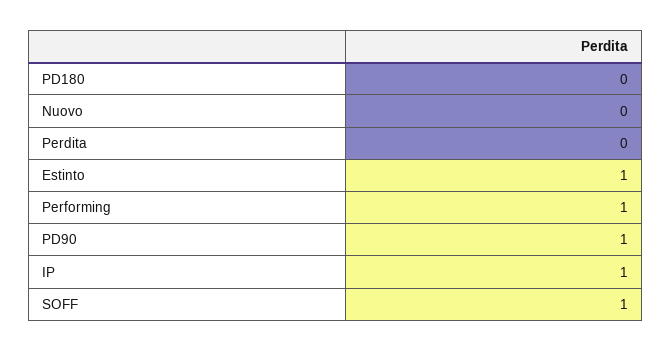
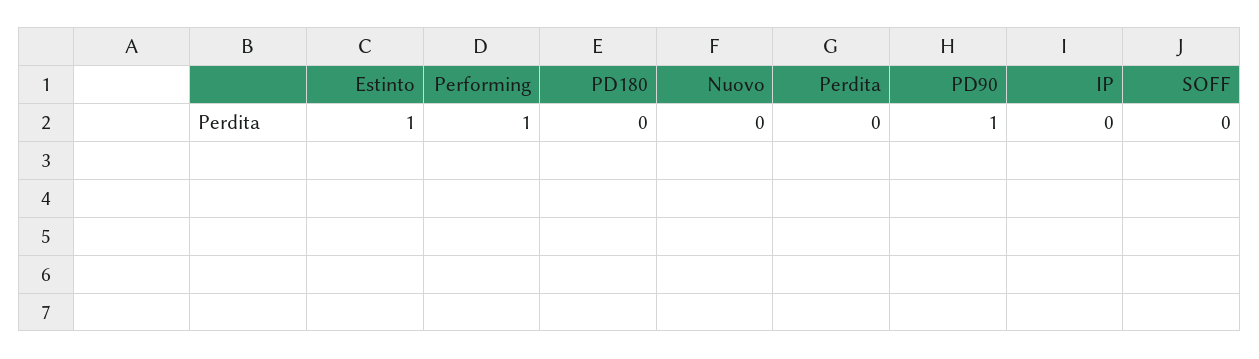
  {
    "PD180": 0,
    "Nuovo": 0,
    "Perdita": 0,
    "Estinto": 1,
    "Performing": 1,
    "PD90": 1,
-   "IP": 1,
+   "IP": 0,
-   "SOFF": 1
+   "SOFF": 0
  }

